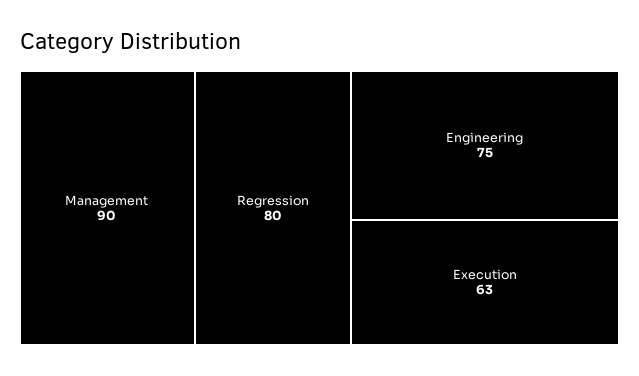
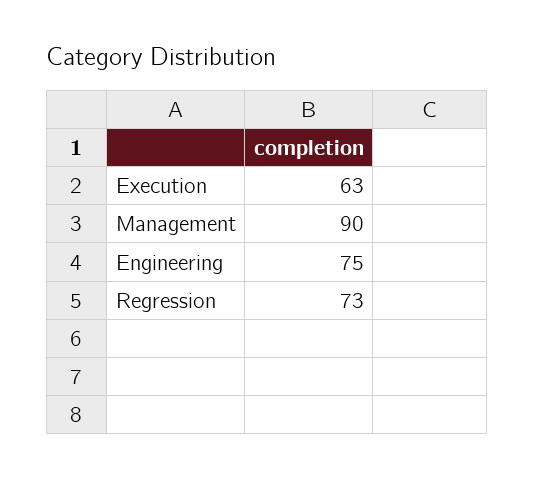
  {
    "Management": 90,
-   "Regression": 80,
+   "Regression": 73,
    "Engineering": 75,
    "Execution": 63
  }

